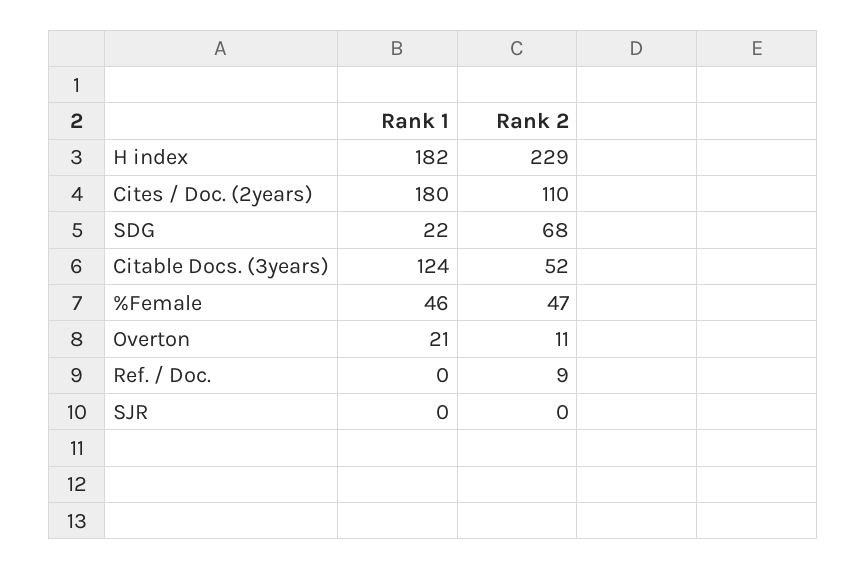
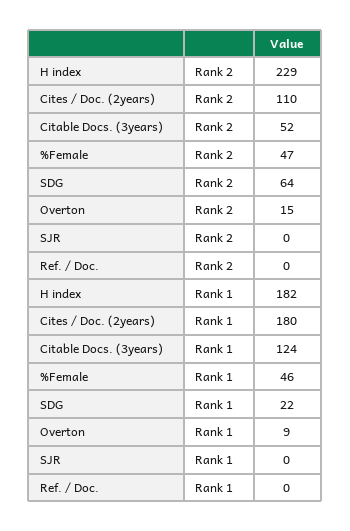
  {
    "Rank 1": {
      "H index": 182,
      "Cites / Doc. (2years)": 180,
      "SDG": 22,
      "Citable Docs. (3years)": 124,
      "%Female": 46,
-     "Overton": 21,
+     "Overton": 9,
      "Ref. / Doc.": 0,
      "SJR": 0
    },
    "Rank 2": {
      "H index": 229,
      "Cites / Doc. (2years)": 110,
-     "SDG": 68,
+     "SDG": 64,
      "Citable Docs. (3years)": 52,
      "%Female": 47,
-     "Overton": 11,
+     "Overton": 15,
-     "Ref. / Doc.": 9,
+     "Ref. / Doc.": 0,
      "SJR": 0
    }
  }

